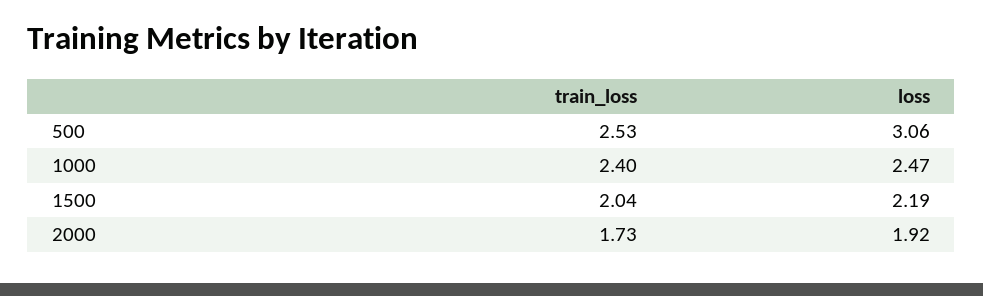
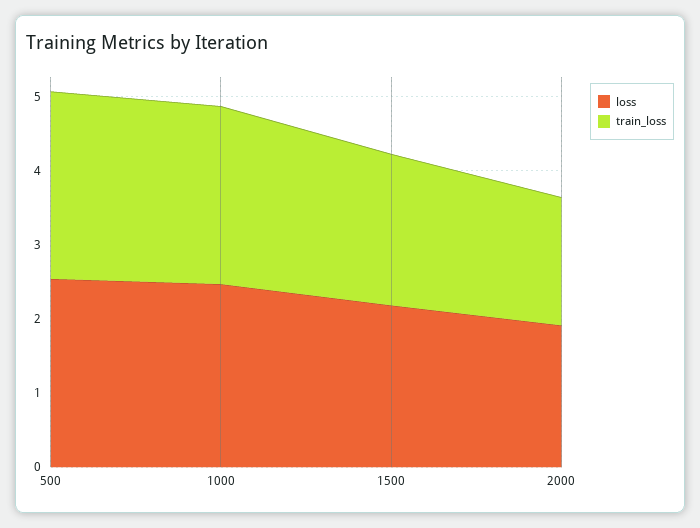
  {
    "train_loss": {
      "500": 2.53,
      "1000": 2.4,
      "1500": 2.04,
      "2000": 1.73
    },
    "loss": {
-     "500": 3.06,
+     "500": 2.6,
      "1000": 2.47,
      "1500": 2.19,
      "2000": 1.92
    }
  }

